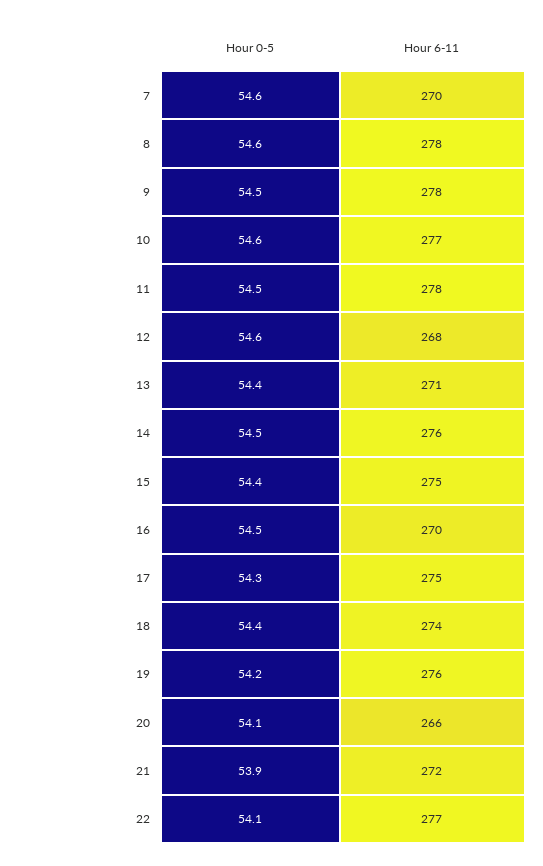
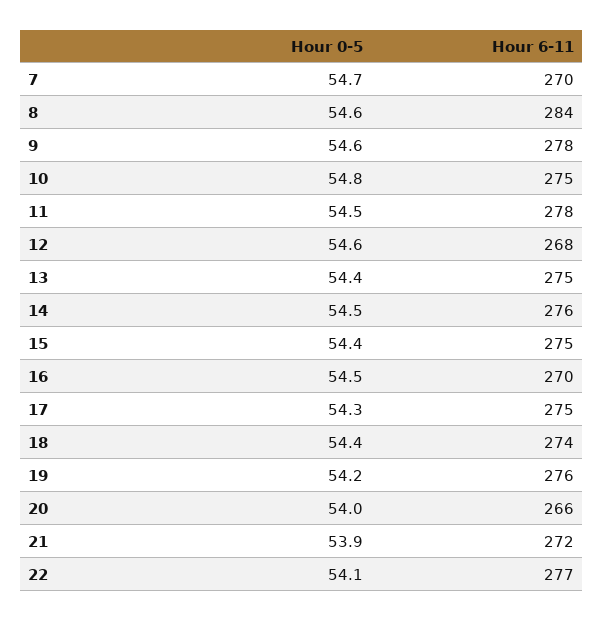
  {
    "Hour 0-5": {
-     "7": 54.6,
+     "7": 54.7,
      "8": 54.6,
-     "9": 54.5,
+     "9": 54.6,
-     "10": 54.6,
+     "10": 54.8,
      "11": 54.5,
      "12": 54.6,
      "13": 54.4,
      "14": 54.5,
      "15": 54.4,
      "16": 54.5,
      "17": 54.3,
      "18": 54.4,
      "19": 54.2,
-     "20": 54.1,
+     "20": 54,
      "21": 53.9,
      "22": 54.1
    },
    "Hour 6-11": {
      "7": 270,
-     "8": 278,
+     "8": 284,
      "9": 278,
-     "10": 277,
+     "10": 275,
      "11": 278,
      "12": 268,
-     "13": 271,
+     "13": 275,
      "14": 276,
      "15": 275,
      "16": 270,
      "17": 275,
      "18": 274,
      "19": 276,
      "20": 266,
      "21": 272,
      "22": 277
    }
  }

